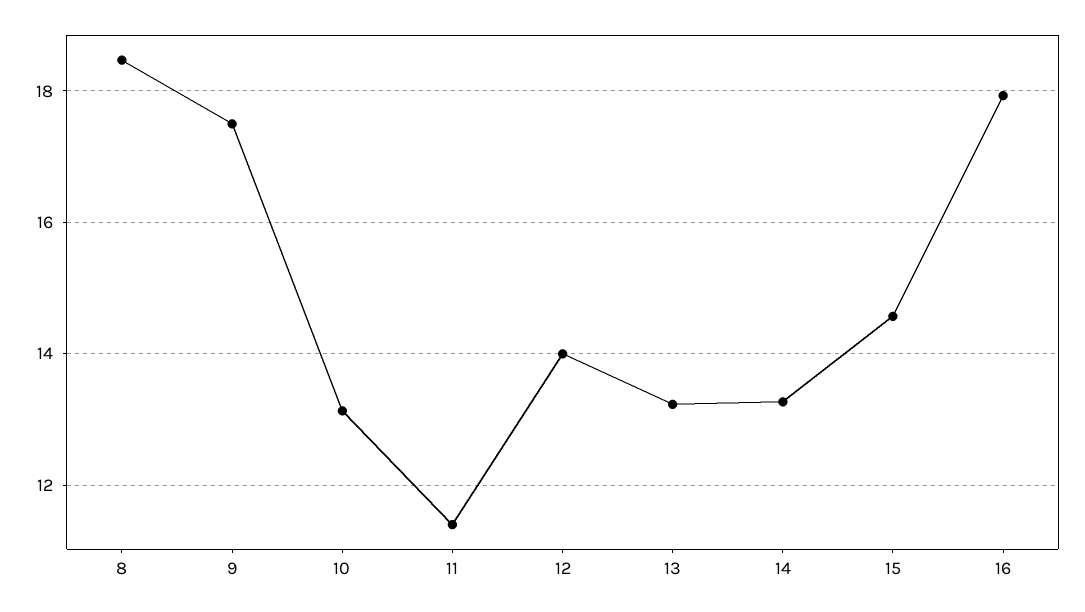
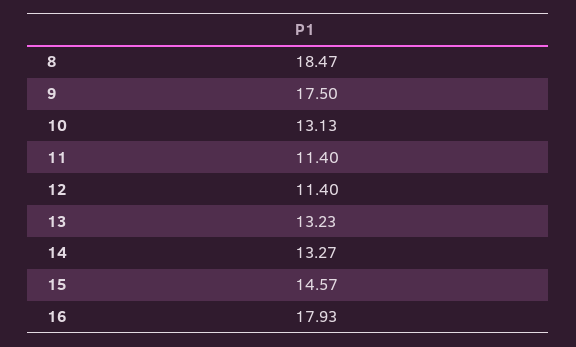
  {
    "8": 18.47,
    "9": 17.5,
    "10": 13.13,
    "11": 11.4,
-   "12": 14,
+   "12": 11.4,
    "13": 13.23,
    "14": 13.27,
    "15": 14.57,
    "16": 17.93
  }

